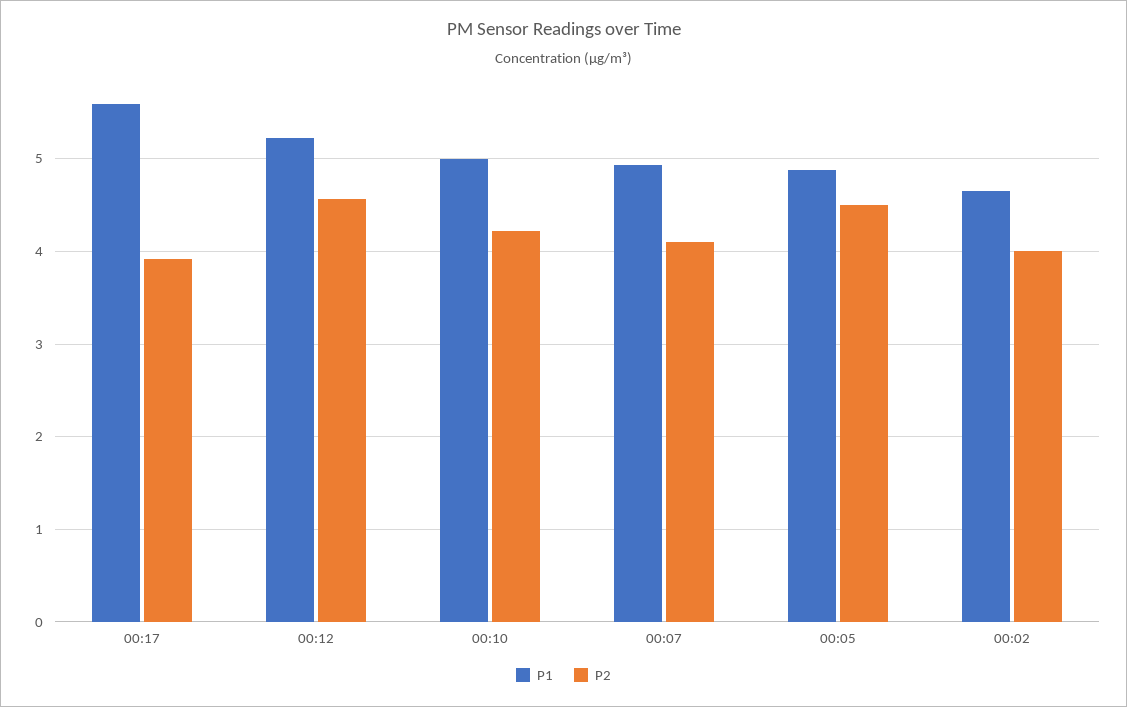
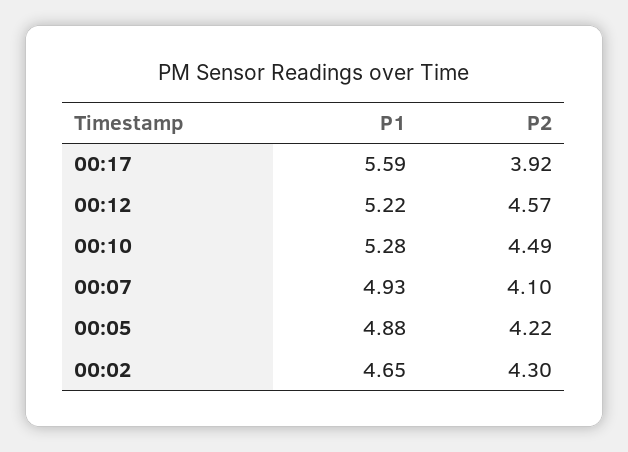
  {
    "P1": {
      "00:17": 5.59,
      "00:12": 5.22,
-     "00:10": 5,
+     "00:10": 5.28,
      "00:07": 4.93,
      "00:05": 4.88,
      "00:02": 4.65
    },
    "P2": {
      "00:17": 3.92,
      "00:12": 4.57,
-     "00:10": 4.2,
+     "00:10": 4.49,
      "00:07": 4.1,
-     "00:05": 4.5,
+     "00:05": 4.22,
-     "00:02": 4
+     "00:02": 4.3
    }
  }

